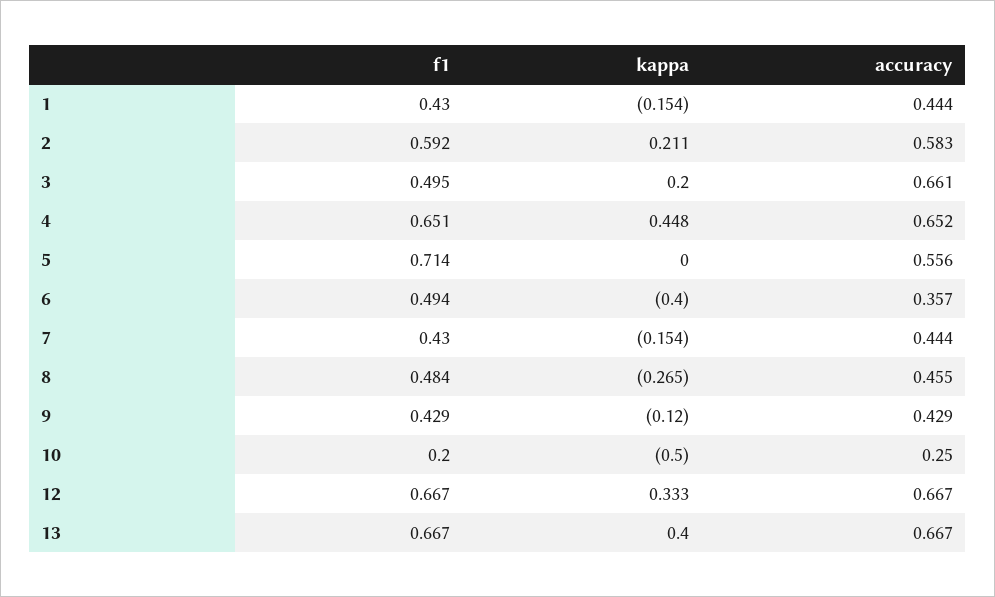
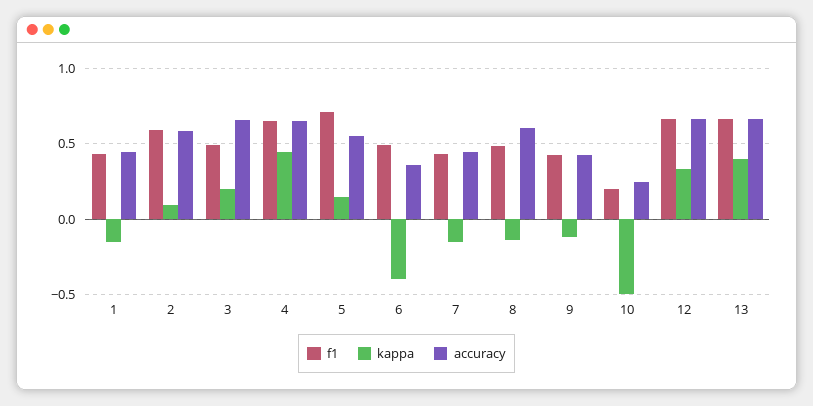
  {
    "f1": {
      "1": 0.43,
      "2": 0.592,
      "3": 0.495,
      "4": 0.651,
      "5": 0.714,
      "6": 0.494,
      "7": 0.43,
      "8": 0.484,
      "9": 0.429,
      "10": 0.2,
      "12": 0.667,
      "13": 0.667
    },
    "kappa": {
      "1": -0.154,
-     "2": 0.211,
+     "2": 0.1,
      "3": 0.2,
      "4": 0.448,
-     "5": 0,
+     "5": 0.15,
      "6": -0.4,
      "7": -0.154,
-     "8": -0.265,
+     "8": -0.15,
      "9": -0.12,
      "10": -0.5,
      "12": 0.333,
      "13": 0.4
    },
    "accuracy": {
      "1": 0.444,
      "2": 0.583,
      "3": 0.661,
      "4": 0.652,
      "5": 0.556,
      "6": 0.357,
      "7": 0.444,
-     "8": 0.455,
+     "8": 0.6,
      "9": 0.429,
      "10": 0.25,
      "12": 0.667,
      "13": 0.667
    }
  }

